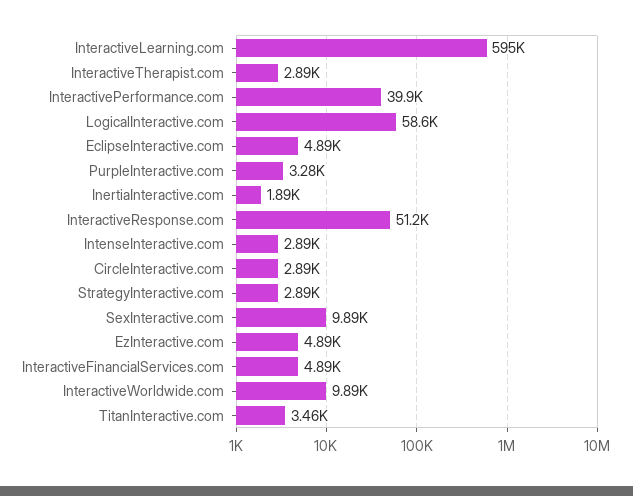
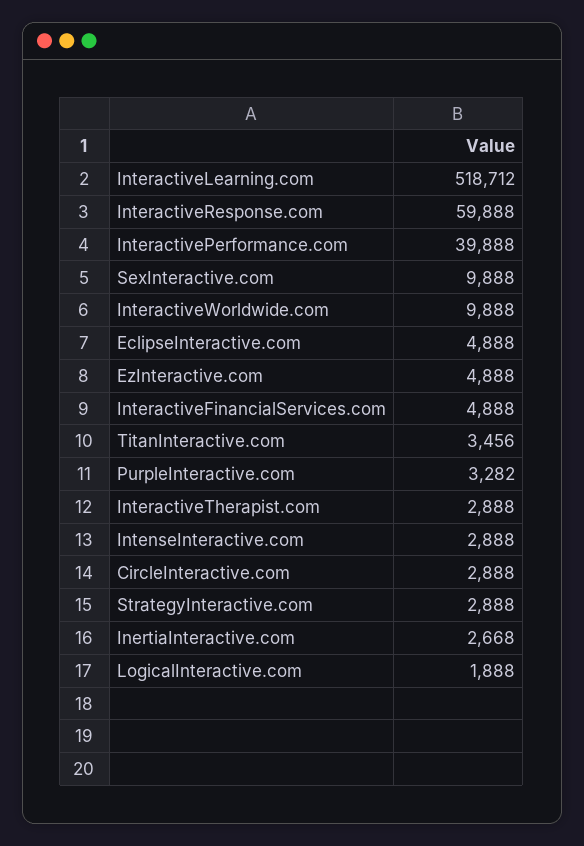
  {
-   "InteractiveLearning.com": 595000,
+   "InteractiveLearning.com": 518712,
    "InteractiveTherapist.com": 2888,
    "InteractivePerformance.com": 39888,
-   "LogicalInteractive.com": 58600,
+   "LogicalInteractive.com": 1888,
    "EclipseInteractive.com": 4888,
    "PurpleInteractive.com": 3282,
-   "InertiaInteractive.com": 1890,
+   "InertiaInteractive.com": 2668,
-   "InteractiveResponse.com": 51200,
+   "InteractiveResponse.com": 59888,
    "IntenseInteractive.com": 2888,
    "CircleInteractive.com": 2888,
    "StrategyInteractive.com": 2888,
    "SexInteractive.com": 9888,
    "EzInteractive.com": 4888,
    "InteractiveFinancialServices.com": 4888,
    "InteractiveWorldwide.com": 9888,
    "TitanInteractive.com": 3456
  }

